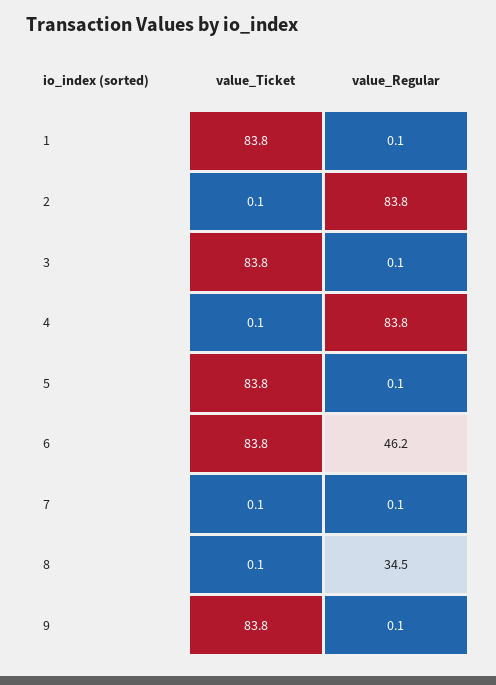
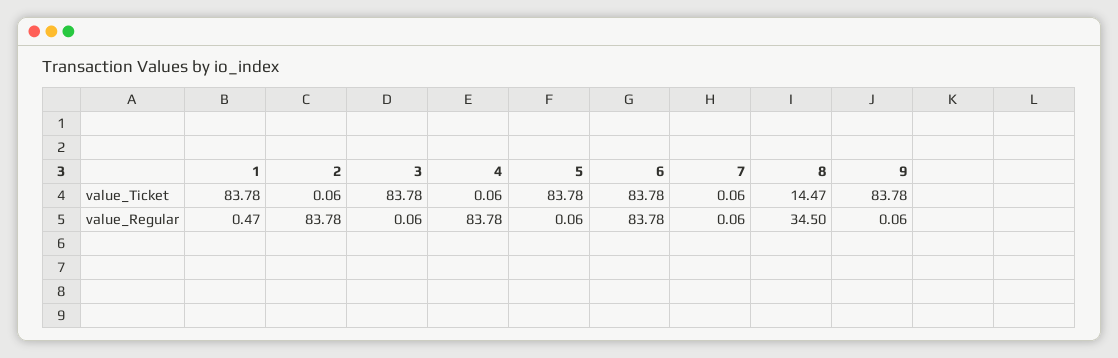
  {
    "value_Ticket": {
      "1": 83.78,
      "2": 0.06,
      "3": 83.78,
      "4": 0.06,
      "5": 83.78,
      "6": 83.78,
      "7": 0.06,
-     "8": 0.1,
+     "8": 14.47,
      "9": 83.78
    },
    "value_Regular": {
-     "1": 0.1,
+     "1": 0.47,
      "2": 83.78,
      "3": 0.06,
      "4": 83.78,
      "5": 0.06,
-     "6": 46.2,
+     "6": 83.78,
      "7": 0.06,
      "8": 34.5,
      "9": 0.06
    }
  }

